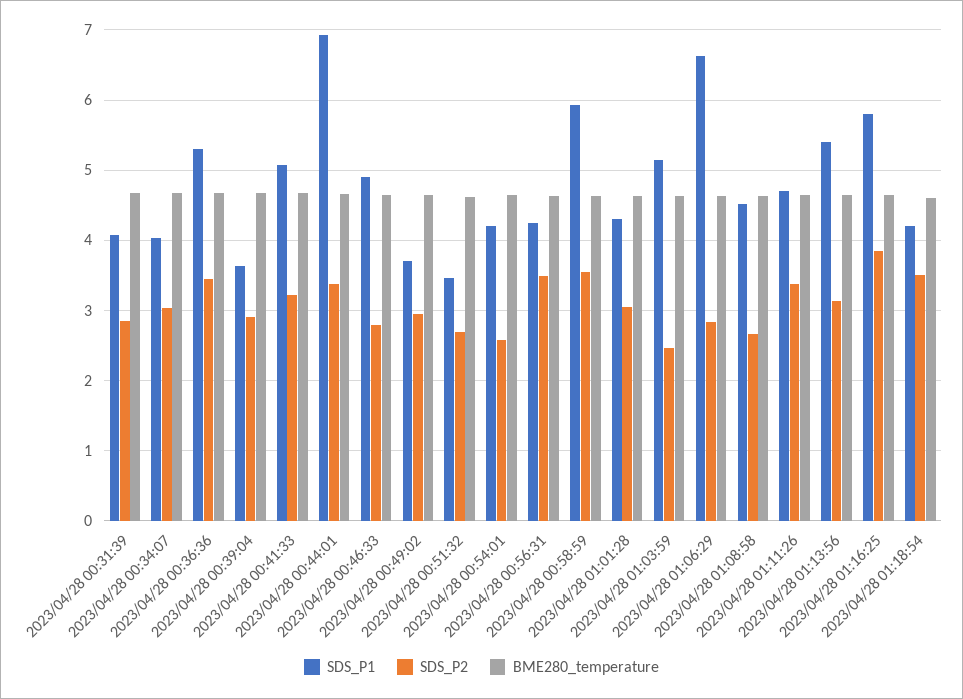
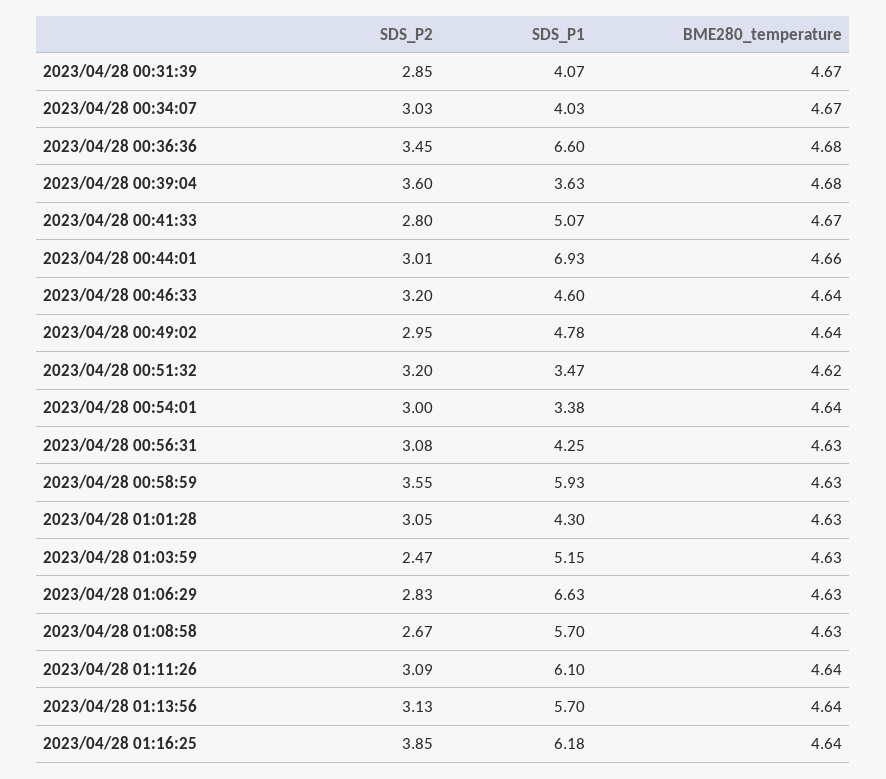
  {
    "SDS_P1": {
      "2023/04/28 00:31:39": 4.07,
      "2023/04/28 00:34:07": 4.03,
-     "2023/04/28 00:36:36": 5.3,
+     "2023/04/28 00:36:36": 6.6,
      "2023/04/28 00:39:04": 3.63,
      "2023/04/28 00:41:33": 5.07,
      "2023/04/28 00:44:01": 6.93,
-     "2023/04/28 00:46:33": 4.9,
+     "2023/04/28 00:46:33": 4.6,
-     "2023/04/28 00:49:02": 3.7,
+     "2023/04/28 00:49:02": 4.78,
      "2023/04/28 00:51:32": 3.47,
-     "2023/04/28 00:54:01": 4.2,
+     "2023/04/28 00:54:01": 3.38,
      "2023/04/28 00:56:31": 4.25,
      "2023/04/28 00:58:59": 5.93,
      "2023/04/28 01:01:28": 4.3,
      "2023/04/28 01:03:59": 5.15,
      "2023/04/28 01:06:29": 6.63,
-     "2023/04/28 01:08:58": 4.5,
+     "2023/04/28 01:08:58": 5.7,
-     "2023/04/28 01:11:26": 4.7,
+     "2023/04/28 01:11:26": 6.1,
-     "2023/04/28 01:13:56": 5.4,
+     "2023/04/28 01:13:56": 5.7,
-     "2023/04/28 01:16:25": 5.8,
+     "2023/04/28 01:16:25": 6.18
-     "2023/04/28 01:18:54": 4.2
    },
    "SDS_P2": {
      "2023/04/28 00:31:39": 2.85,
      "2023/04/28 00:34:07": 3.03,
      "2023/04/28 00:36:36": 3.45,
-     "2023/04/28 00:39:04": 2.9,
+     "2023/04/28 00:39:04": 3.6,
-     "2023/04/28 00:41:33": 3.2,
+     "2023/04/28 00:41:33": 2.8,
-     "2023/04/28 00:44:01": 3.4,
+     "2023/04/28 00:44:01": 3.01,
-     "2023/04/28 00:46:33": 2.8,
+     "2023/04/28 00:46:33": 3.2,
      "2023/04/28 00:49:02": 2.95,
-     "2023/04/28 00:51:32": 2.7,
+     "2023/04/28 00:51:32": 3.2,
-     "2023/04/28 00:54:01": 2.6,
+     "2023/04/28 00:54:01": 3,
-     "2023/04/28 00:56:31": 3.5,
+     "2023/04/28 00:56:31": 3.08,
      "2023/04/28 00:58:59": 3.55,
      "2023/04/28 01:01:28": 3.05,
      "2023/04/28 01:03:59": 2.47,
      "2023/04/28 01:06:29": 2.83,
      "2023/04/28 01:08:58": 2.67,
-     "2023/04/28 01:11:26": 3.4,
+     "2023/04/28 01:11:26": 3.09,
      "2023/04/28 01:13:56": 3.13,
-     "2023/04/28 01:16:25": 3.85,
+     "2023/04/28 01:16:25": 3.85
-     "2023/04/28 01:18:54": 3.5
    },
    "BME280_temperature": {
      "2023/04/28 00:31:39": 4.67,
      "2023/04/28 00:34:07": 4.67,
      "2023/04/28 00:36:36": 4.68,
      "2023/04/28 00:39:04": 4.68,
      "2023/04/28 00:41:33": 4.67,
      "2023/04/28 00:44:01": 4.66,
      "2023/04/28 00:46:33": 4.64,
      "2023/04/28 00:49:02": 4.64,
      "2023/04/28 00:51:32": 4.62,
      "2023/04/28 00:54:01": 4.64,
      "2023/04/28 00:56:31": 4.63,
      "2023/04/28 00:58:59": 4.63,
      "2023/04/28 01:01:28": 4.63,
      "2023/04/28 01:03:59": 4.63,
      "2023/04/28 01:06:29": 4.63,
      "2023/04/28 01:08:58": 4.63,
      "2023/04/28 01:11:26": 4.64,
      "2023/04/28 01:13:56": 4.64,
-     "2023/04/28 01:16:25": 4.64,
+     "2023/04/28 01:16:25": 4.64
-     "2023/04/28 01:18:54": 4.6
    }
  }

